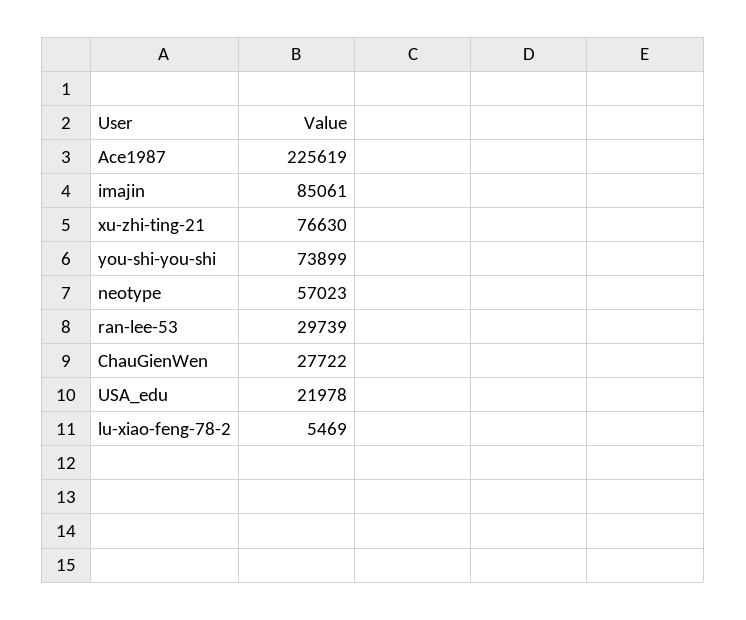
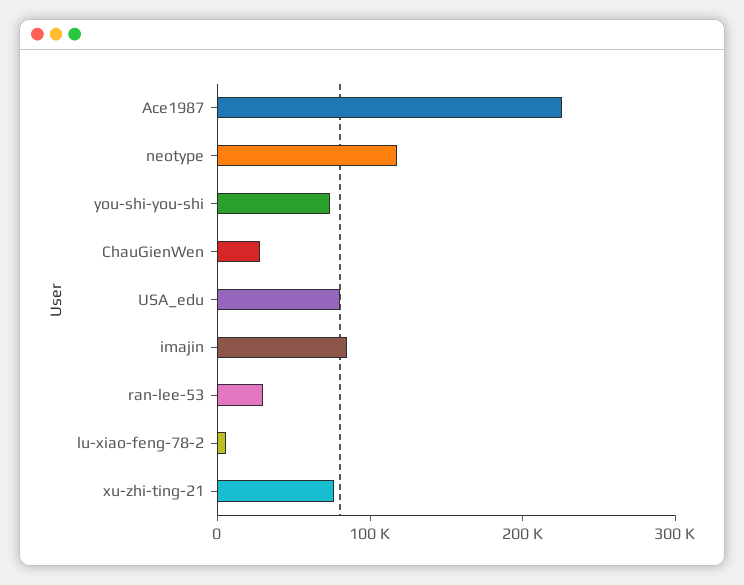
  {
    "Ace1987": 225619,
    "imajin": 85061,
    "xu-zhi-ting-21": 76630,
    "you-shi-you-shi": 73899,
-   "neotype": 57023,
+   "neotype": 120000,
    "ran-lee-53": 29739,
    "ChauGienWen": 27722,
-   "USA_edu": 21978,
+   "USA_edu": 80000,
    "lu-xiao-feng-78-2": 5469
  }

